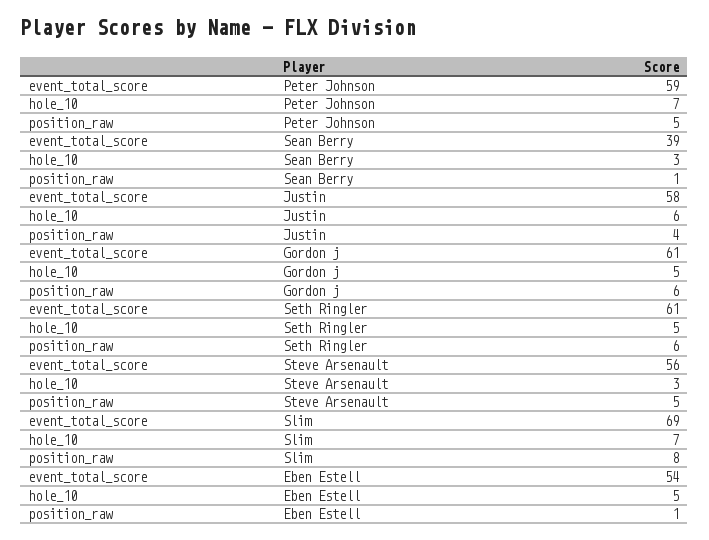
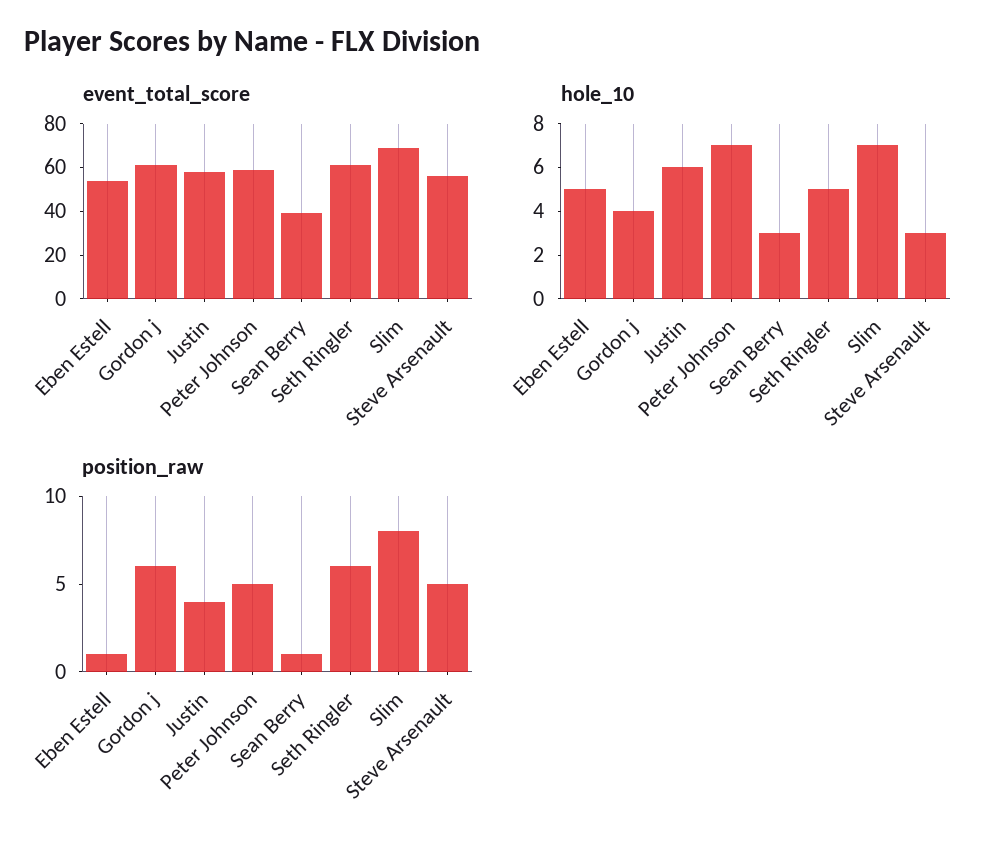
  {
    "event_total_score": {
      "Peter Johnson": 59,
      "Sean Berry": 39,
      "Justin": 58,
      "Gordon j": 61,
      "Seth Ringler": 61,
      "Steve Arsenault": 56,
      "Slim": 69,
      "Eben Estell": 54
    },
    "hole_10": {
      "Peter Johnson": 7,
      "Sean Berry": 3,
      "Justin": 6,
-     "Gordon j": 5,
+     "Gordon j": 4,
      "Seth Ringler": 5,
      "Steve Arsenault": 3,
      "Slim": 7,
      "Eben Estell": 5
    },
    "position_raw": {
      "Peter Johnson": 5,
      "Sean Berry": 1,
      "Justin": 4,
      "Gordon j": 6,
      "Seth Ringler": 6,
      "Steve Arsenault": 5,
      "Slim": 8,
      "Eben Estell": 1
    }
  }

